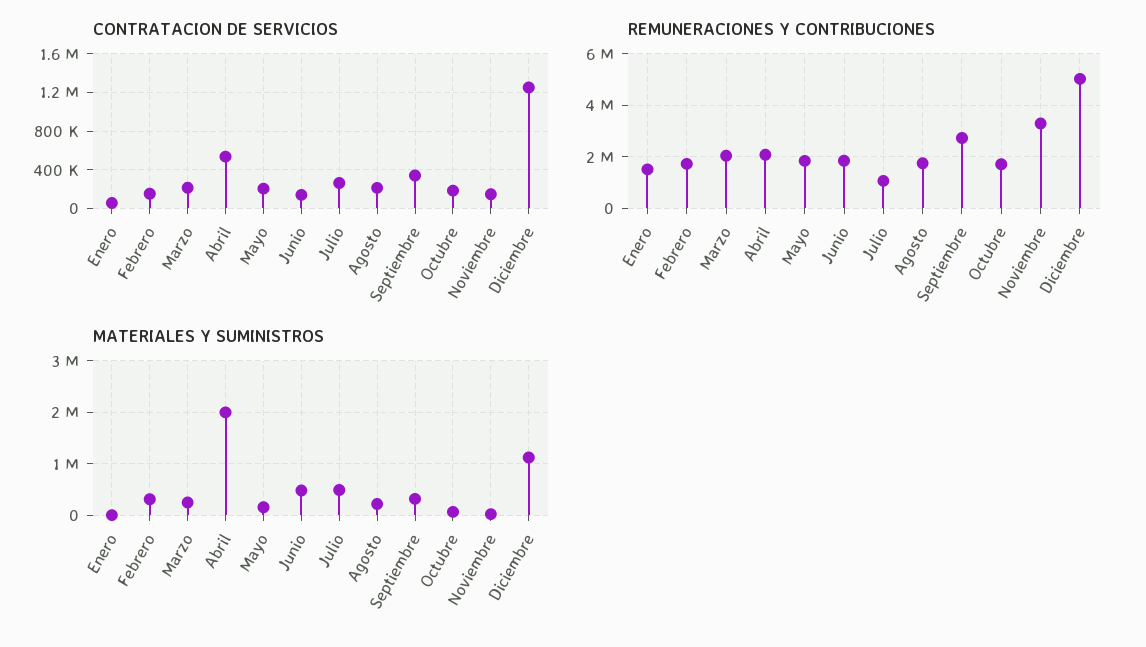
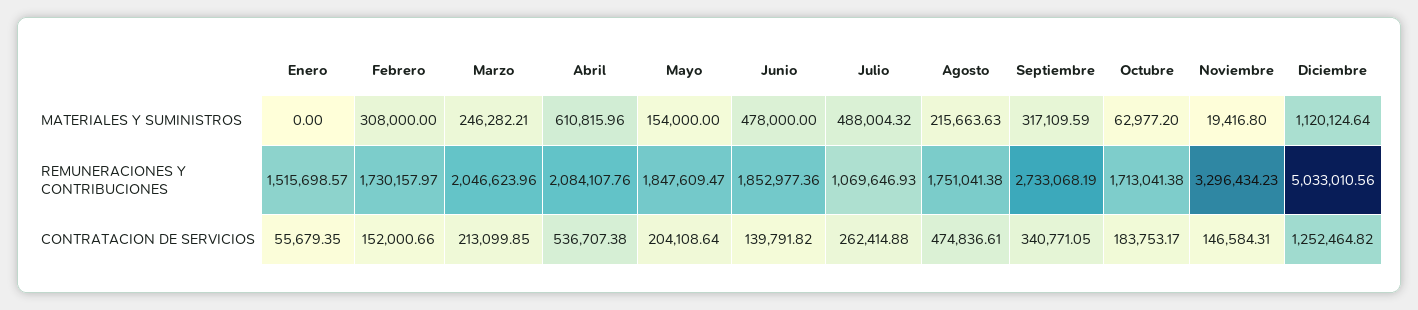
  {
    "CONTRATACION DE SERVICIOS": {
      "Enero": 55679.35,
      "Febrero": 152000.66,
      "Marzo": 213099.85,
      "Abril": 536707.38,
      "Mayo": 204108.64,
      "Junio": 139791.82,
      "Julio": 262414.88,
-     "Agosto": 200000,
+     "Agosto": 474836.61,
      "Septiembre": 340771.05,
      "Octubre": 183753.17,
      "Noviembre": 146584.31,
      "Diciembre": 1252464.82
    },
    "REMUNERACIONES Y CONTRIBUCIONES": {
      "Enero": 1515698.57,
      "Febrero": 1730157.97,
      "Marzo": 2046623.96,
      "Abril": 2084107.76,
      "Mayo": 1847609.47,
      "Junio": 1852977.36,
      "Julio": 1069646.93,
      "Agosto": 1751041.38,
      "Septiembre": 2733068.19,
      "Octubre": 1713041.38,
      "Noviembre": 3296434.23,
      "Diciembre": 5033010.56
    },
    "MATERIALES Y SUMINISTROS": {
      "Enero": 0,
      "Febrero": 308000,
      "Marzo": 246282.21,
-     "Abril": 2000000,
+     "Abril": 610815.96,
      "Mayo": 154000,
      "Junio": 478000,
      "Julio": 488004.32,
      "Agosto": 215663.63,
      "Septiembre": 317109.59,
      "Octubre": 62977.2,
      "Noviembre": 19416.8,
      "Diciembre": 1120124.64
    }
  }

